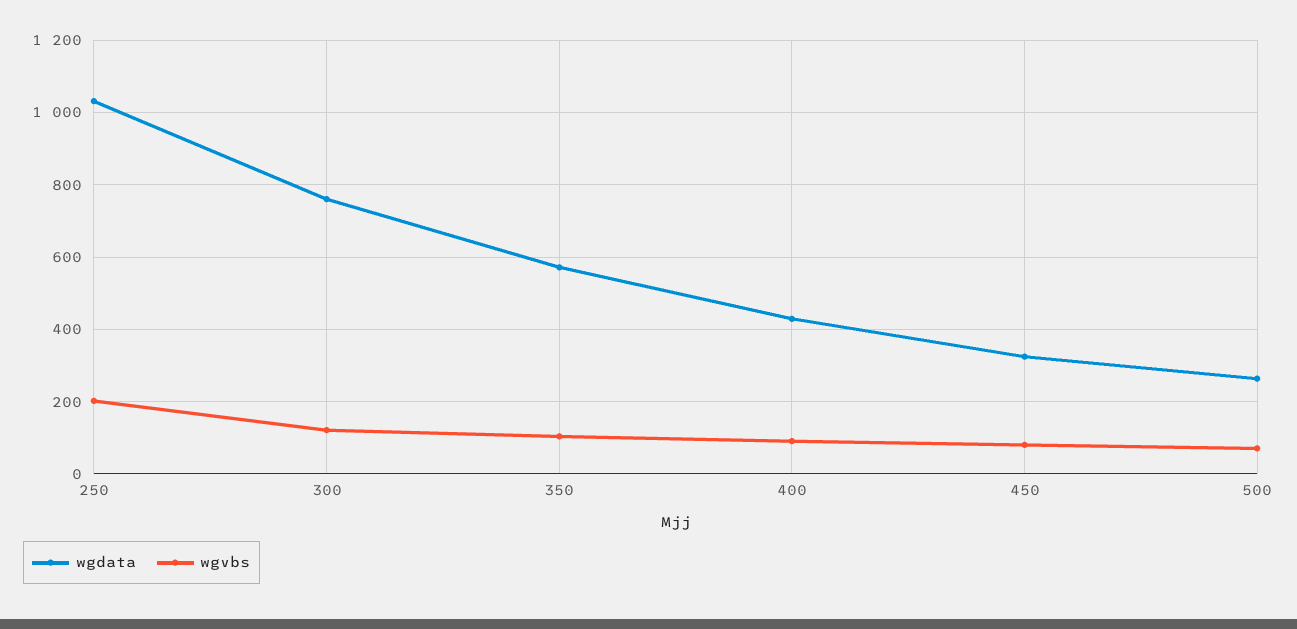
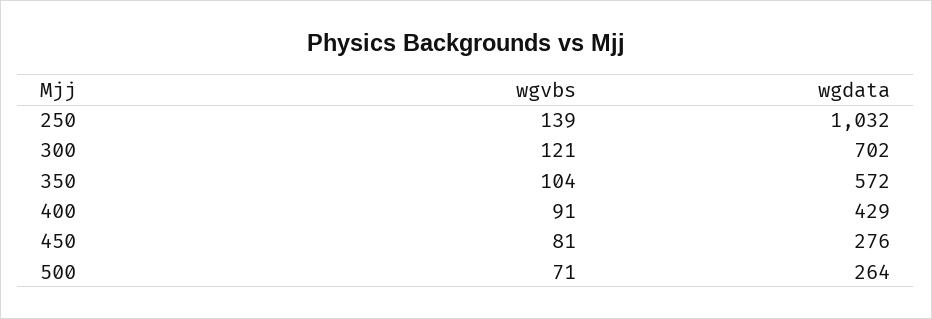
  {
    "wgdata": {
      "250": 1032,
-     "300": 760,
+     "300": 702,
      "350": 572,
      "400": 429,
-     "450": 320,
+     "450": 276,
      "500": 264
    },
    "wgvbs": {
-     "250": 200,
+     "250": 139,
      "300": 121,
      "350": 104,
      "400": 91,
      "450": 81,
      "500": 71
    }
  }

